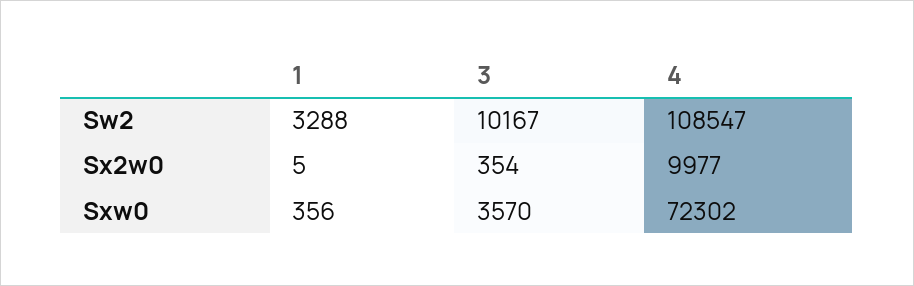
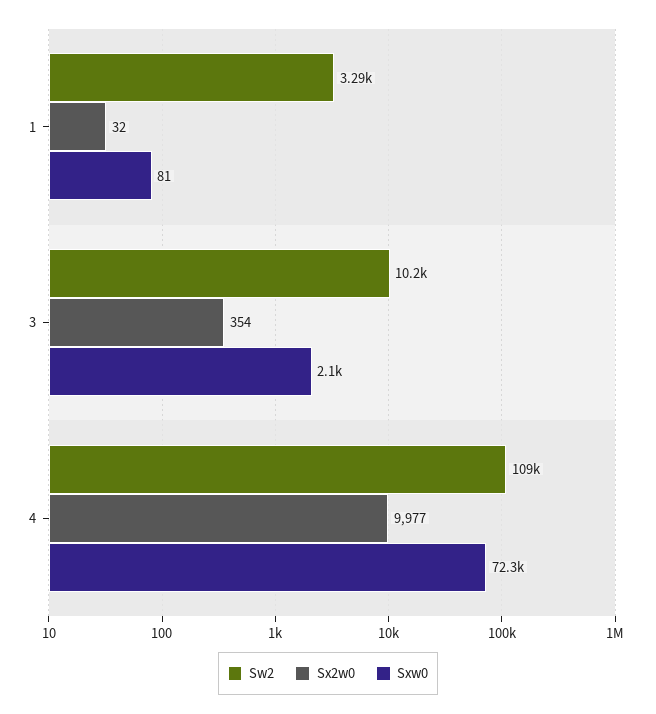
  {
    "Sw2": {
      "1": 3288,
      "3": 10167,
      "4": 108547
    },
    "Sx2w0": {
-     "1": 5,
+     "1": 32,
      "3": 354,
      "4": 9977
    },
    "Sxw0": {
-     "1": 356,
+     "1": 81,
-     "3": 3570,
+     "3": 2100,
      "4": 72302
    }
  }

